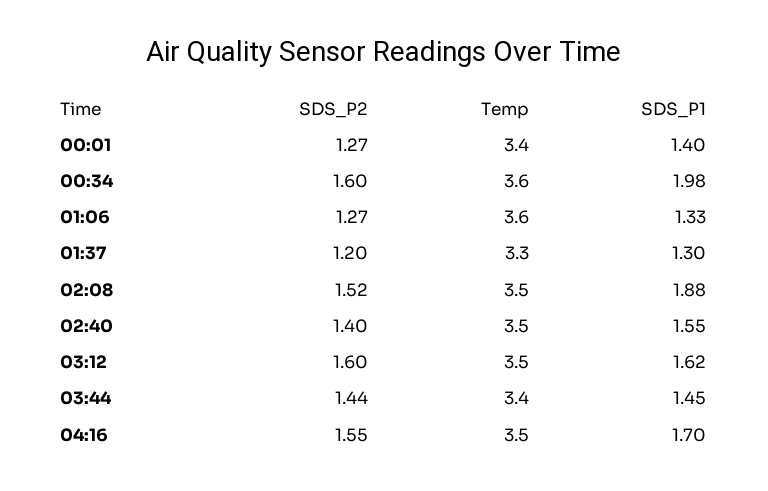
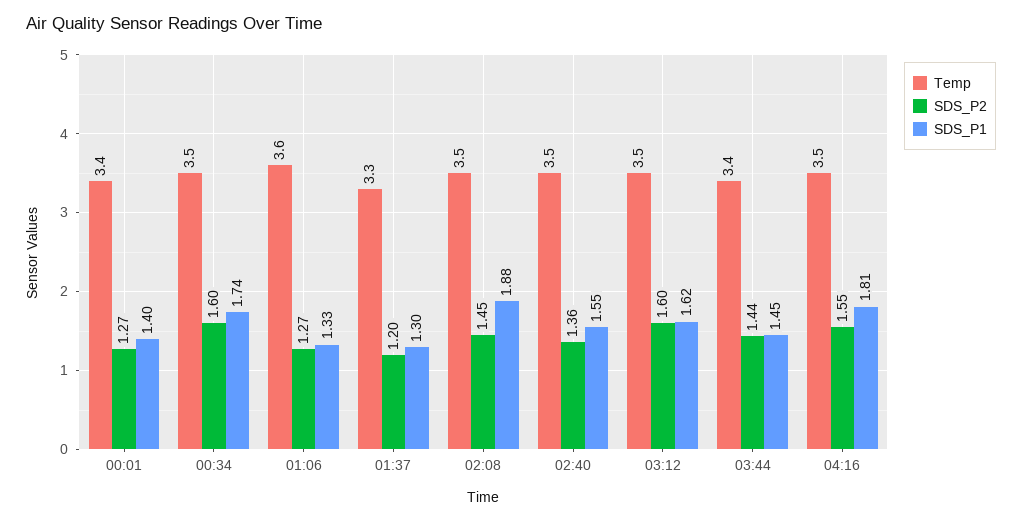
  {
    "SDS_P2": {
      "00:01": 1.27,
      "00:34": 1.6,
      "01:06": 1.27,
      "01:37": 1.2,
-     "02:08": 1.52,
+     "02:08": 1.45,
-     "02:40": 1.4,
+     "02:40": 1.36,
      "03:12": 1.6,
      "03:44": 1.44,
      "04:16": 1.55
    },
    "Temp": {
      "00:01": 3.4,
-     "00:34": 3.6,
+     "00:34": 3.5,
      "01:06": 3.6,
      "01:37": 3.3,
      "02:08": 3.5,
      "02:40": 3.5,
      "03:12": 3.5,
      "03:44": 3.4,
      "04:16": 3.5
    },
    "SDS_P1": {
      "00:01": 1.4,
-     "00:34": 1.98,
+     "00:34": 1.74,
      "01:06": 1.33,
      "01:37": 1.3,
      "02:08": 1.88,
      "02:40": 1.55,
      "03:12": 1.62,
      "03:44": 1.45,
-     "04:16": 1.7
+     "04:16": 1.81
    }
  }

